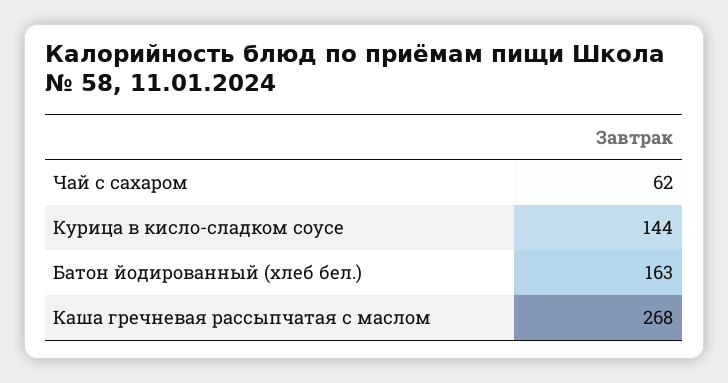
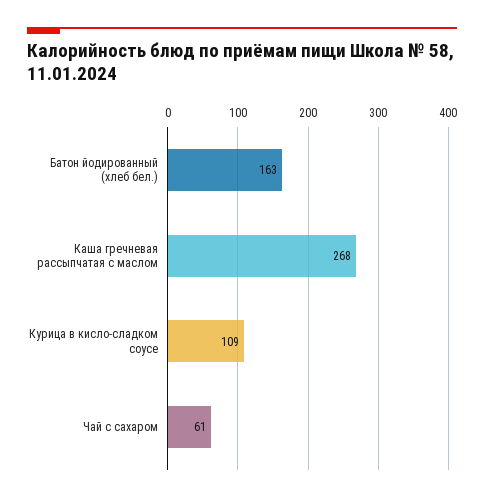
  {
-   "Чай с сахаром": 62,
+   "Чай с сахаром": 61,
-   "Курица в кисло-сладком соусе": 144,
+   "Курица в кисло-сладком соусе": 109,
    "Батон йодированный (хлеб бел.)": 163,
    "Каша гречневая рассыпчатая с маслом": 268
  }

